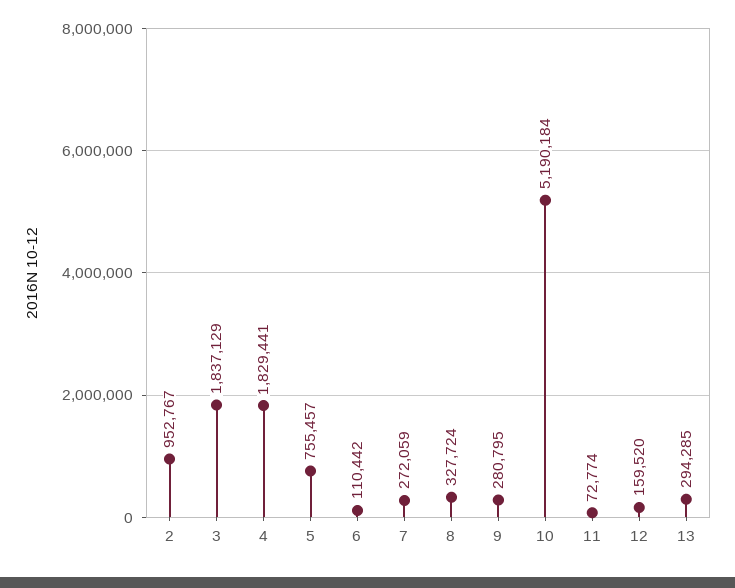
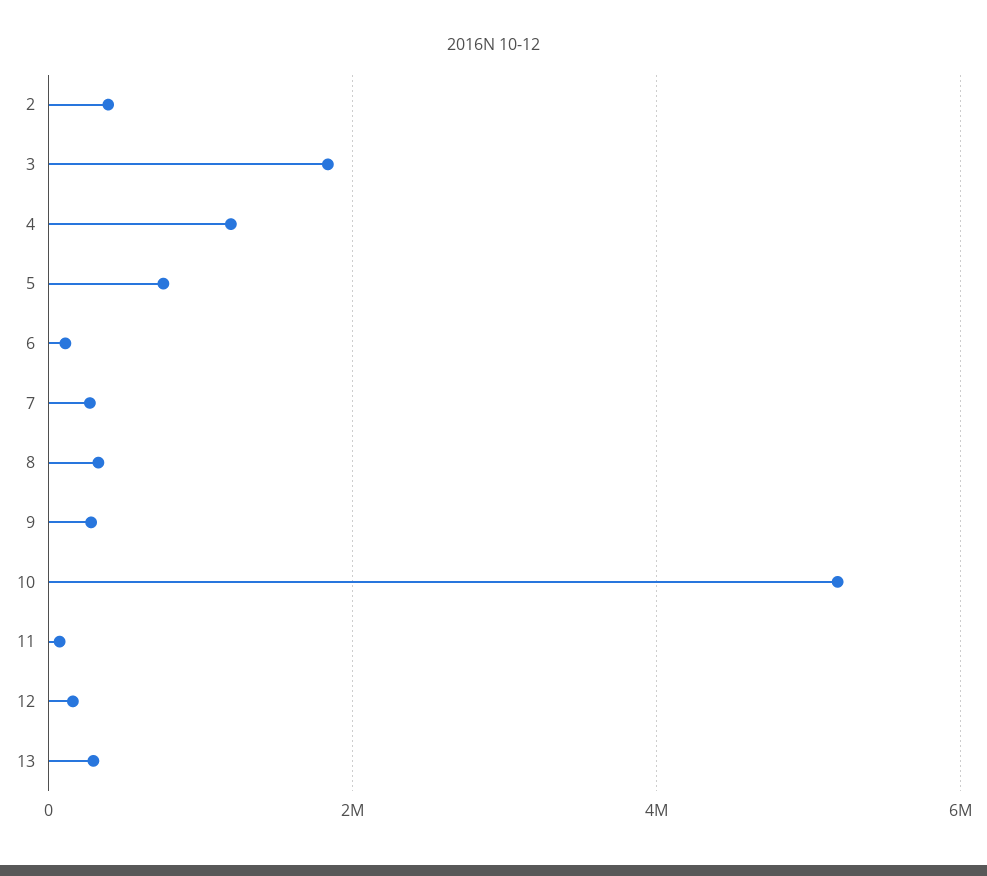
  {
-   "2": 952767,
+   "2": 400000,
    "3": 1837129,
-   "4": 1829441,
+   "4": 1200000,
    "5": 755457,
    "6": 110442,
    "7": 272059,
    "8": 327724,
    "9": 280795,
    "10": 5190184,
    "11": 72774,
    "12": 159520,
    "13": 294285
  }

